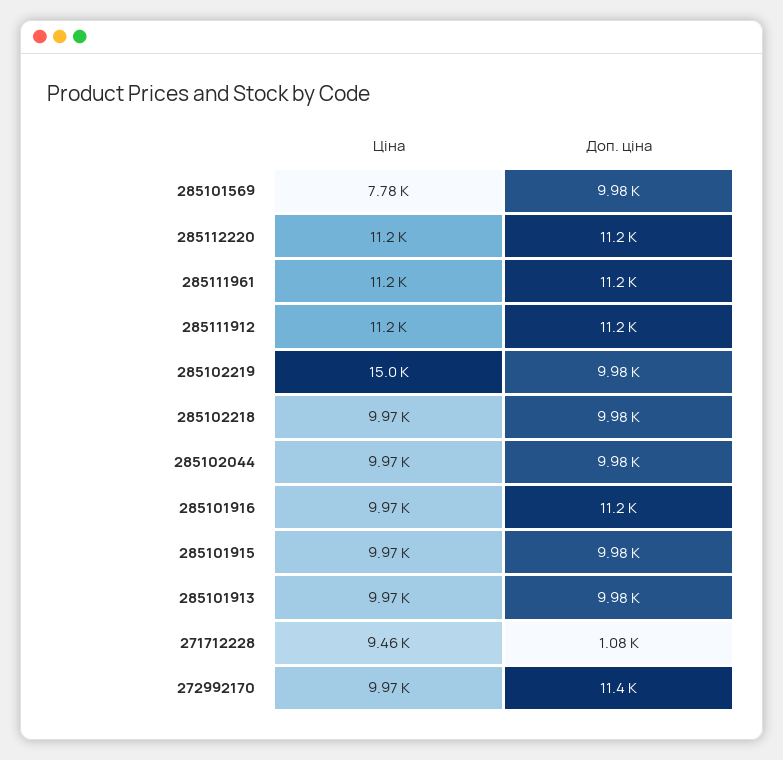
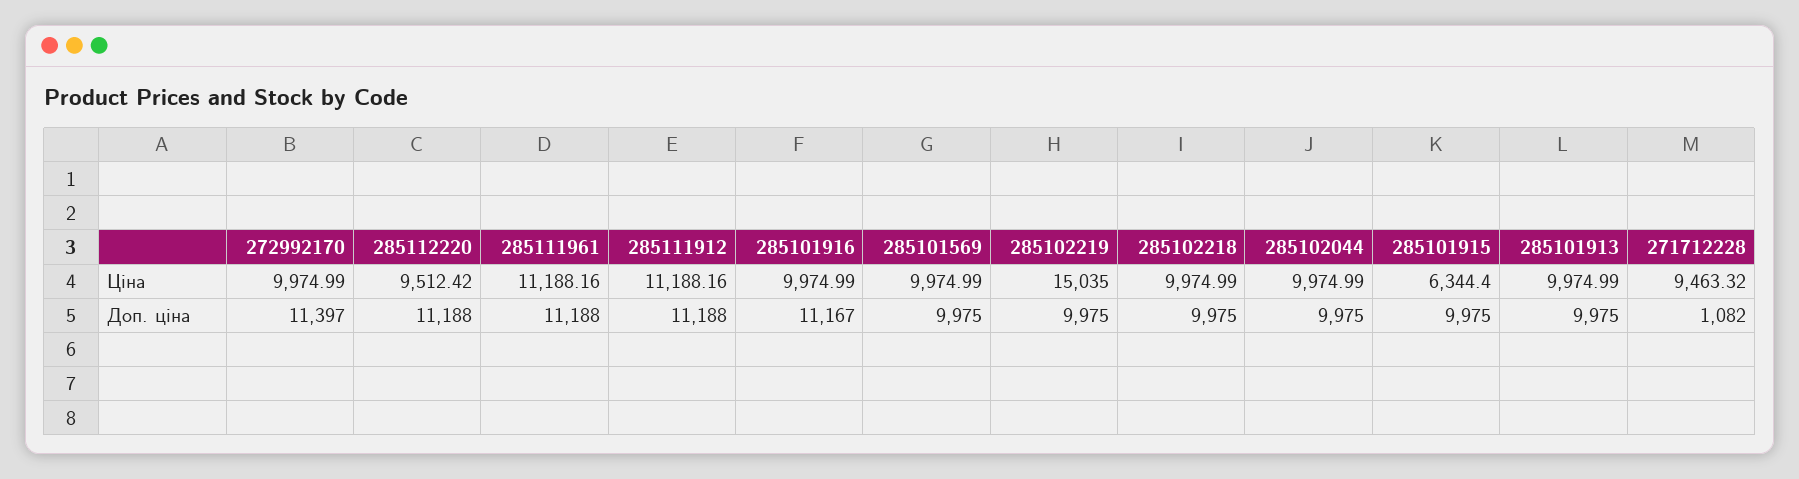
  {
    "Ціна": {
-     "285101569": 7780,
+     "285101569": 9974.99,
-     "285112220": 11200,
+     "285112220": 9512.42,
      "285111961": 11188.16,
      "285111912": 11188.16,
      "285102219": 15035,
      "285102218": 9974.99,
      "285102044": 9974.99,
      "285101916": 9974.99,
-     "285101915": 9970,
+     "285101915": 6344.4,
      "285101913": 9974.99,
      "271712228": 9463.32,
      "272992170": 9974.99
    },
    "Доп. ціна": {
      "285101569": 9975,
      "285112220": 11188,
      "285111961": 11188,
      "285111912": 11188,
      "285102219": 9975,
      "285102218": 9975,
      "285102044": 9975,
      "285101916": 11167,
      "285101915": 9975,
      "285101913": 9975,
      "271712228": 1082,
      "272992170": 11397
    }
  }

